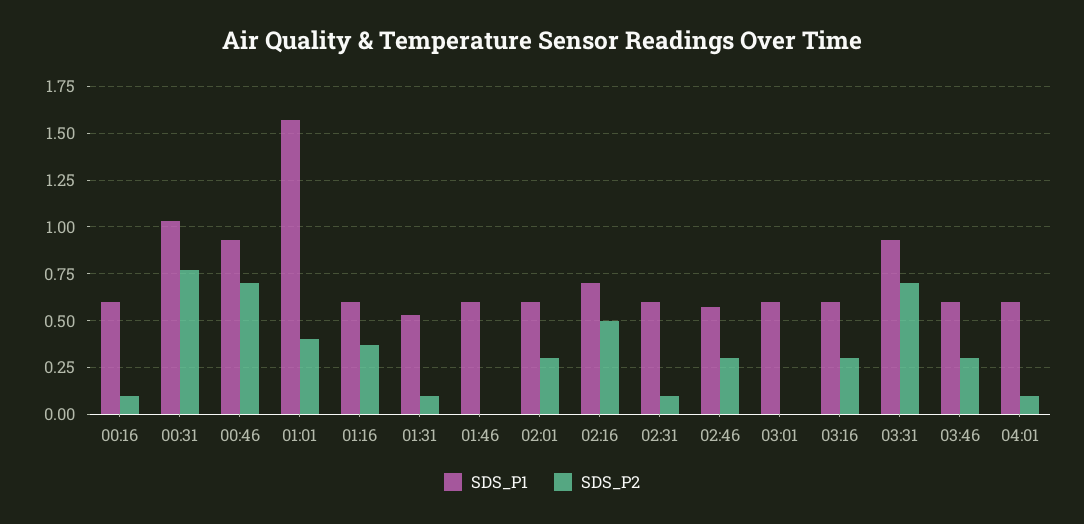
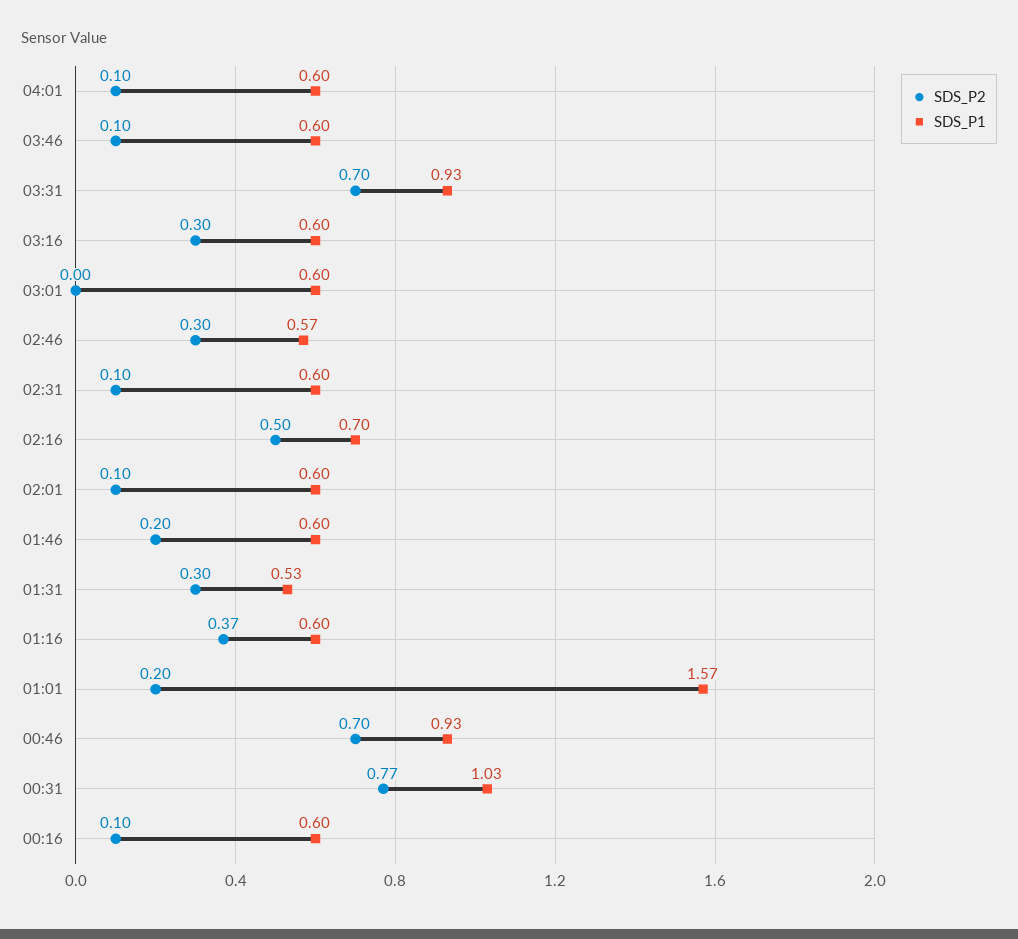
  {
    "SDS_P1": {
      "00:16": 0.6,
      "00:31": 1.03,
      "00:46": 0.93,
      "01:01": 1.57,
      "01:16": 0.6,
      "01:31": 0.53,
      "01:46": 0.6,
      "02:01": 0.6,
      "02:16": 0.7,
      "02:31": 0.6,
      "02:46": 0.57,
      "03:01": 0.6,
      "03:16": 0.6,
      "03:31": 0.93,
      "03:46": 0.6,
      "04:01": 0.6
    },
    "SDS_P2": {
      "00:16": 0.1,
      "00:31": 0.77,
      "00:46": 0.7,
-     "01:01": 0.4,
+     "01:01": 0.2,
      "01:16": 0.37,
-     "01:31": 0.1,
+     "01:31": 0.3,
-     "01:46": 0,
+     "01:46": 0.2,
-     "02:01": 0.3,
+     "02:01": 0.1,
      "02:16": 0.5,
      "02:31": 0.1,
      "02:46": 0.3,
      "03:01": 0,
      "03:16": 0.3,
      "03:31": 0.7,
-     "03:46": 0.3,
+     "03:46": 0.1,
      "04:01": 0.1
    }
  }

